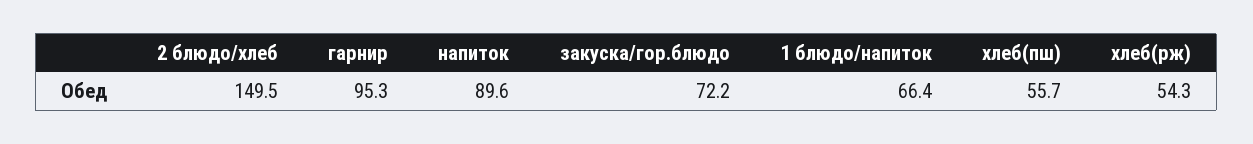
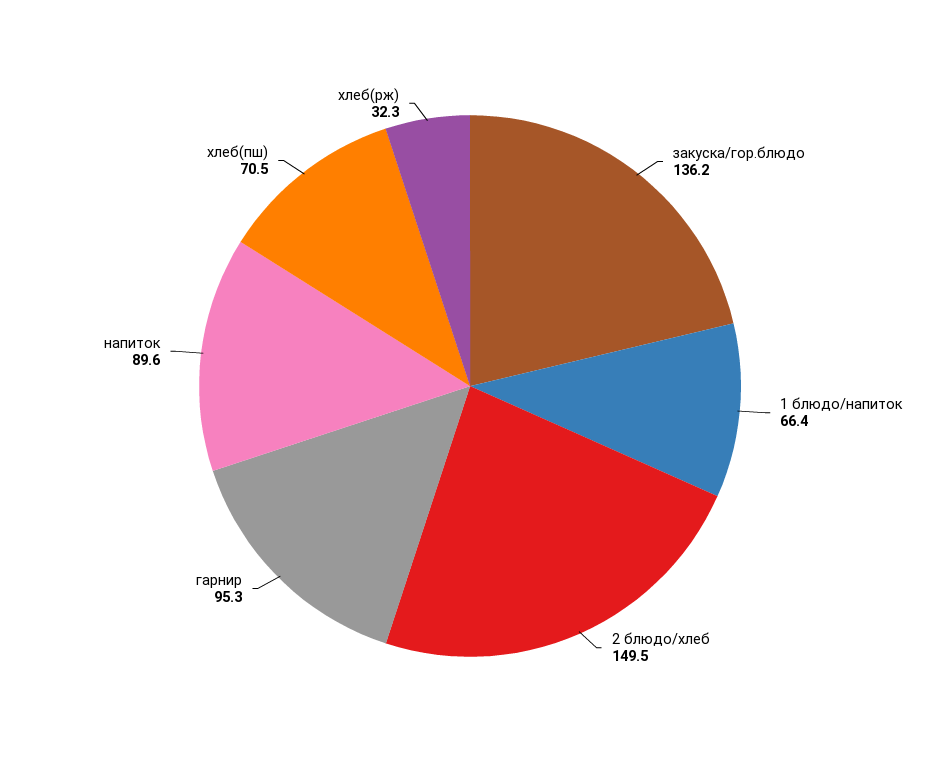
  {
    "2 блюдо/хлеб": 149.5,
    "гарнир": 95.3,
    "напиток": 89.6,
-   "закуска/гор.блюдо": 72.2,
+   "закуска/гор.блюдо": 136.2,
    "1 блюдо/напиток": 66.4,
-   "хлеб(пш)": 55.7,
+   "хлеб(пш)": 70.5,
-   "хлеб(рж)": 54.3
+   "хлеб(рж)": 32.3
  }

